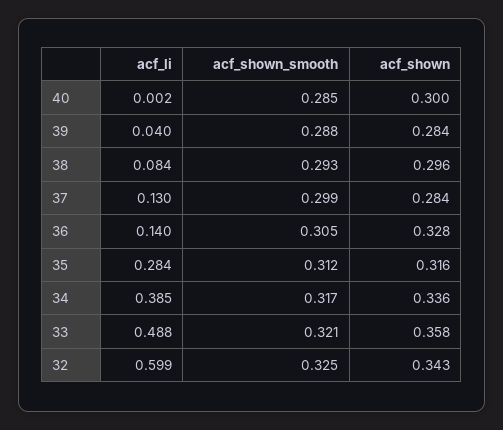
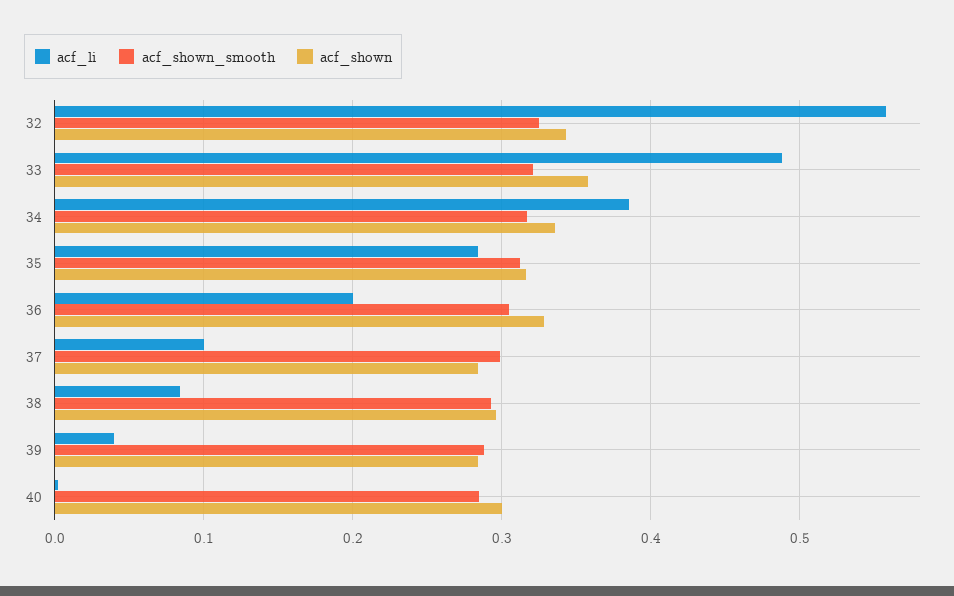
  {
    "acf_li": {
      "40": 0.002,
      "39": 0.04,
      "38": 0.084,
-     "37": 0.13,
+     "37": 0.1,
-     "36": 0.14,
+     "36": 0.2,
      "35": 0.284,
      "34": 0.385,
      "33": 0.488,
-     "32": 0.599
+     "32": 0.56
    },
    "acf_shown_smooth": {
      "40": 0.285,
      "39": 0.288,
      "38": 0.293,
      "37": 0.299,
      "36": 0.305,
      "35": 0.312,
      "34": 0.317,
      "33": 0.321,
      "32": 0.325
    },
    "acf_shown": {
      "40": 0.3,
      "39": 0.284,
      "38": 0.296,
      "37": 0.284,
      "36": 0.328,
      "35": 0.316,
      "34": 0.336,
      "33": 0.358,
      "32": 0.343
    }
  }

